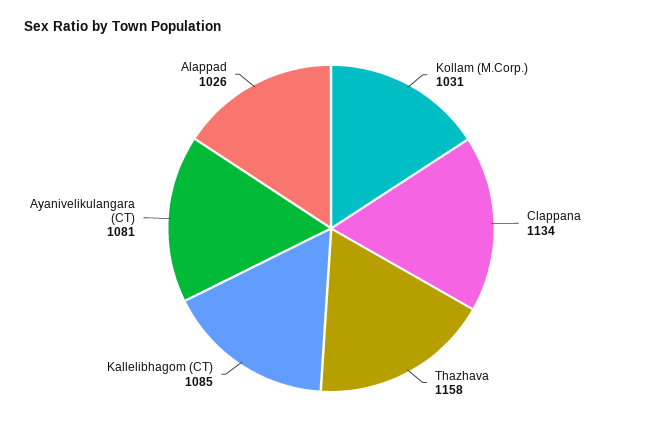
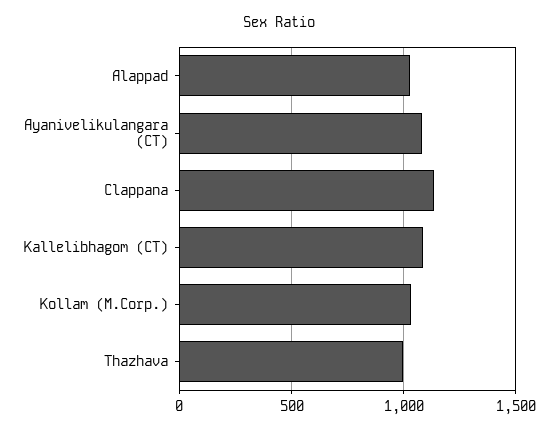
  {
    "Kollam (M.Corp.)": 1031,
    "Clappana": 1134,
-   "Thazhava": 1158,
+   "Thazhava": 1000,
    "Kallelibhagom (CT)": 1085,
    "Ayanivelikulangara (CT)": 1081,
    "Alappad": 1026
  }

